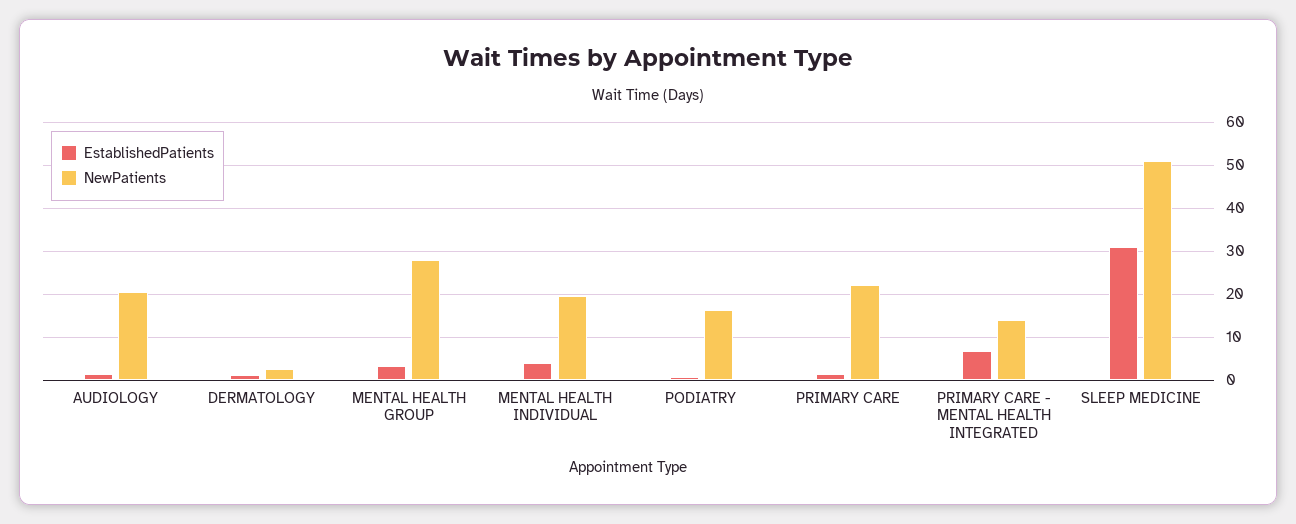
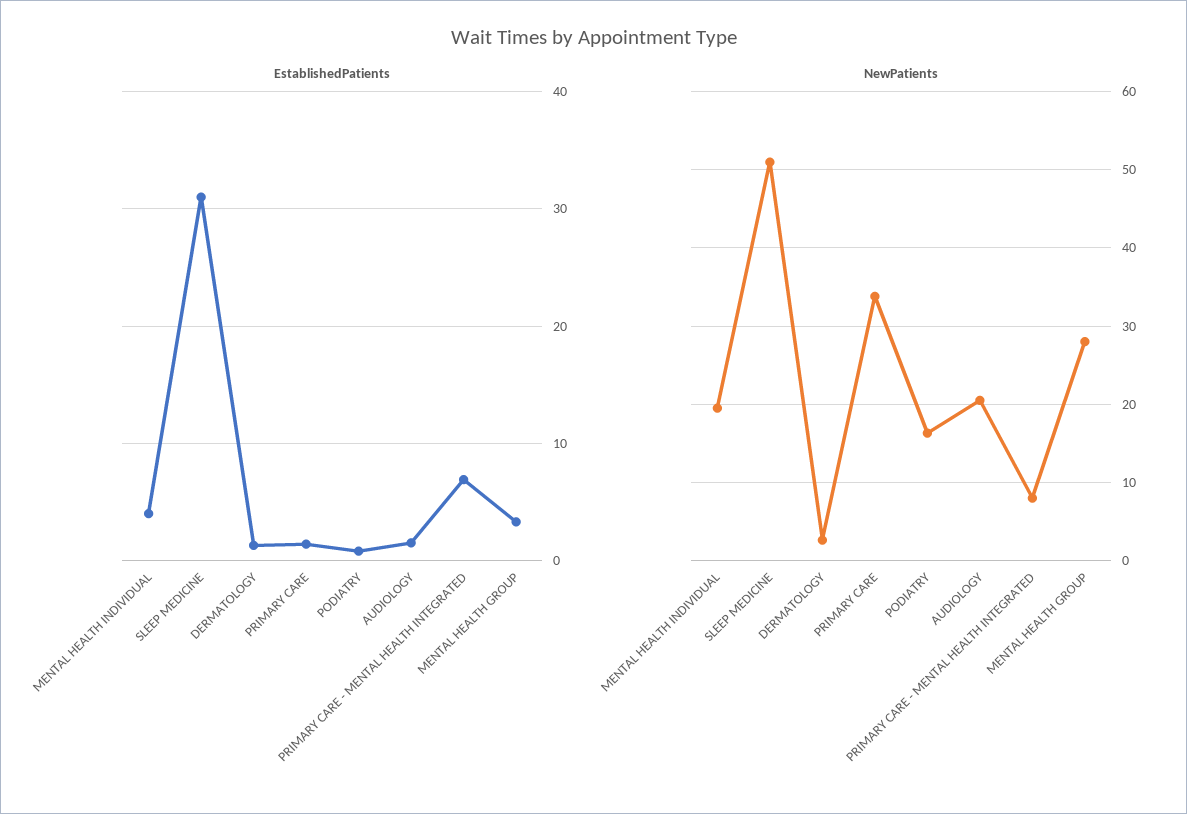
  {
    "EstablishedPatients": {
      "AUDIOLOGY": 2,
      "DERMATOLOGY": 1,
      "MENTAL HEALTH GROUP": 3,
      "MENTAL HEALTH INDIVIDUAL": 4,
      "PODIATRY": 1,
      "PRIMARY CARE": 1,
      "PRIMARY CARE - MENTAL HEALTH INTEGRATED": 7,
      "SLEEP MEDICINE": 31
    },
    "NewPatients": {
      "AUDIOLOGY": 21,
      "DERMATOLOGY": 3,
      "MENTAL HEALTH GROUP": 28,
      "MENTAL HEALTH INDIVIDUAL": 20,
      "PODIATRY": 16,
-     "PRIMARY CARE": 22,
+     "PRIMARY CARE": 34,
-     "PRIMARY CARE - MENTAL HEALTH INTEGRATED": 14,
+     "PRIMARY CARE - MENTAL HEALTH INTEGRATED": 8,
      "SLEEP MEDICINE": 51
    }
  }

